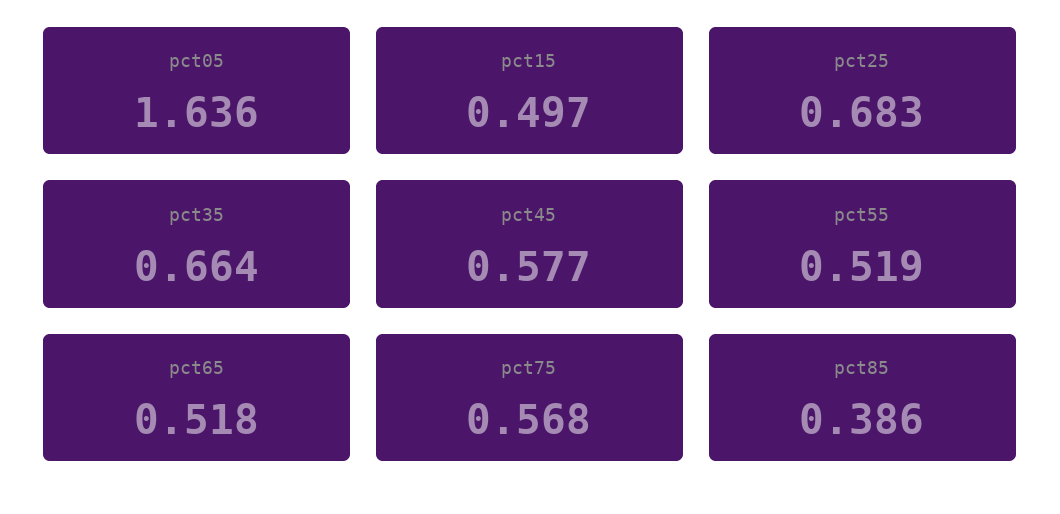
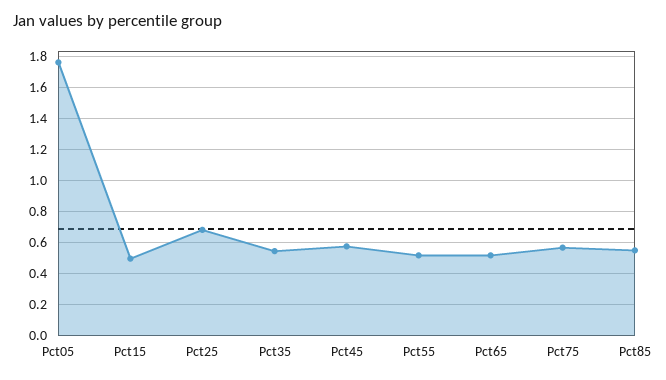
  {
-   "pct05": 1.636,
+   "pct05": 1.75,
    "pct15": 0.497,
    "pct25": 0.683,
-   "pct35": 0.664,
+   "pct35": 0.55,
    "pct45": 0.577,
    "pct55": 0.519,
    "pct65": 0.518,
    "pct75": 0.568,
-   "pct85": 0.386
+   "pct85": 0.55
  }

